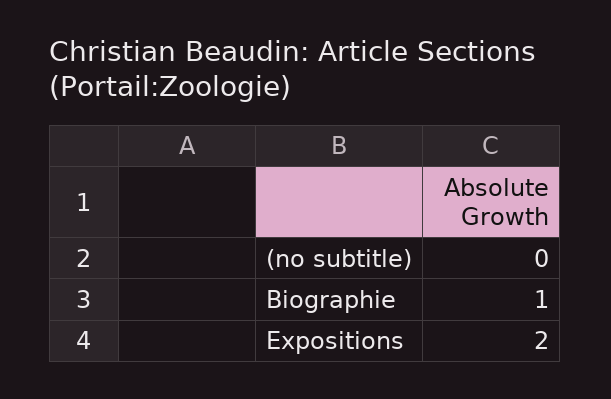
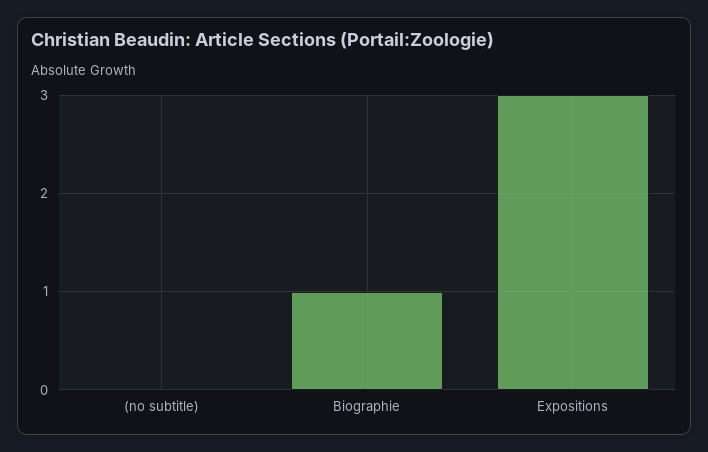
  {
    "(no subtitle)": 0,
    "Biographie": 1,
-   "Expositions": 2
+   "Expositions": 3
  }

